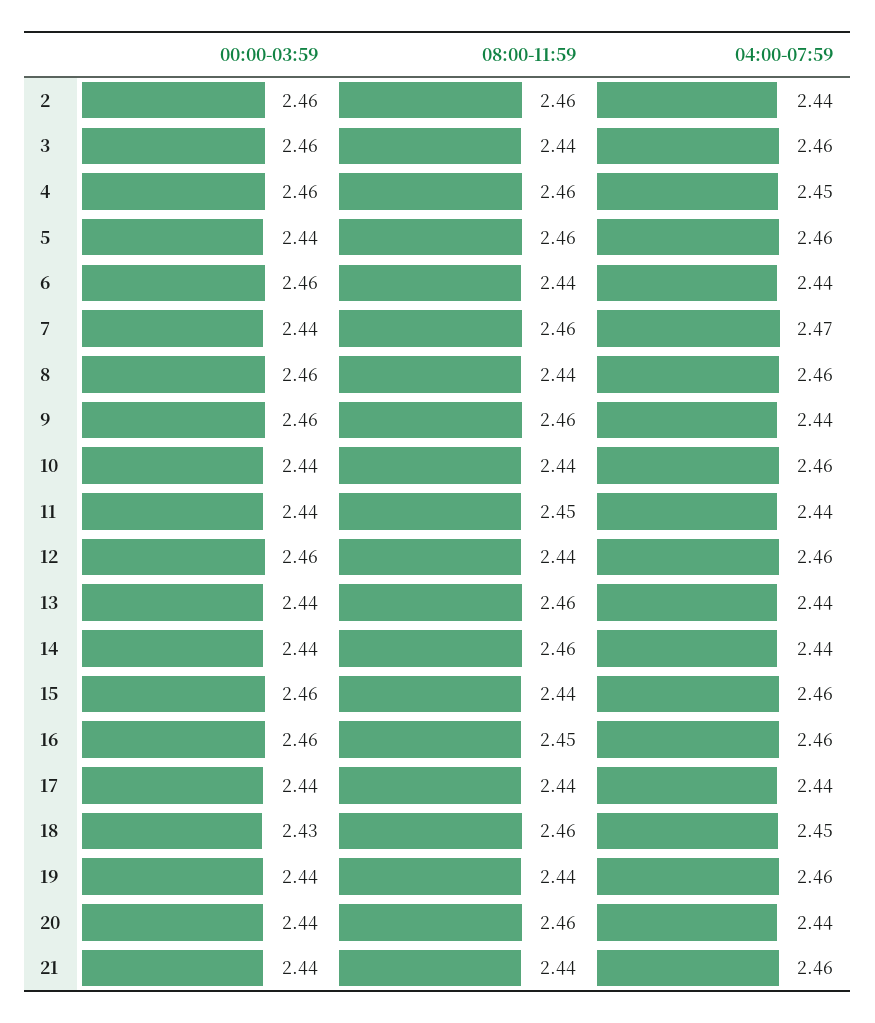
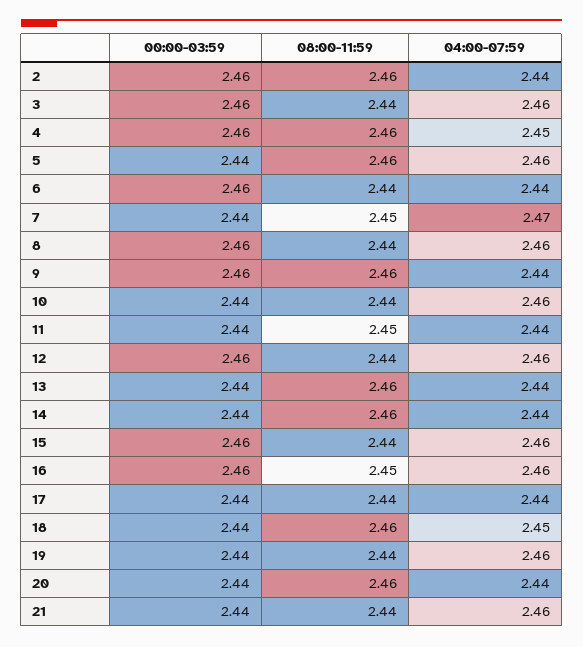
  {
    "00:00-03:59": {
      "2": 2.46,
      "3": 2.46,
      "4": 2.46,
      "5": 2.44,
      "6": 2.46,
      "7": 2.44,
      "8": 2.46,
      "9": 2.46,
      "10": 2.44,
      "11": 2.44,
      "12": 2.46,
      "13": 2.44,
      "14": 2.44,
      "15": 2.46,
      "16": 2.46,
      "17": 2.44,
-     "18": 2.43,
+     "18": 2.44,
      "19": 2.44,
      "20": 2.44,
      "21": 2.44
    },
    "08:00-11:59": {
      "2": 2.46,
      "3": 2.44,
      "4": 2.46,
      "5": 2.46,
      "6": 2.44,
-     "7": 2.46,
+     "7": 2.45,
      "8": 2.44,
      "9": 2.46,
      "10": 2.44,
      "11": 2.45,
      "12": 2.44,
      "13": 2.46,
      "14": 2.46,
      "15": 2.44,
      "16": 2.45,
      "17": 2.44,
      "18": 2.46,
      "19": 2.44,
      "20": 2.46,
      "21": 2.44
    },
    "04:00-07:59": {
      "2": 2.44,
      "3": 2.46,
      "4": 2.45,
      "5": 2.46,
      "6": 2.44,
      "7": 2.47,
      "8": 2.46,
      "9": 2.44,
      "10": 2.46,
      "11": 2.44,
      "12": 2.46,
      "13": 2.44,
      "14": 2.44,
      "15": 2.46,
      "16": 2.46,
      "17": 2.44,
      "18": 2.45,
      "19": 2.46,
      "20": 2.44,
      "21": 2.46
    }
  }

